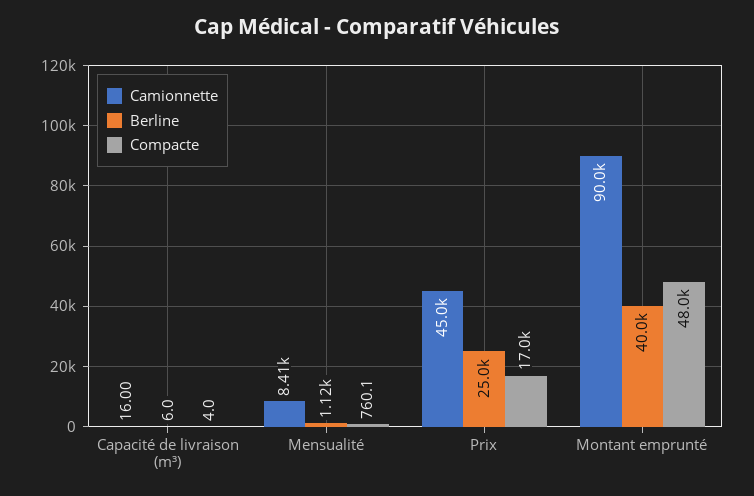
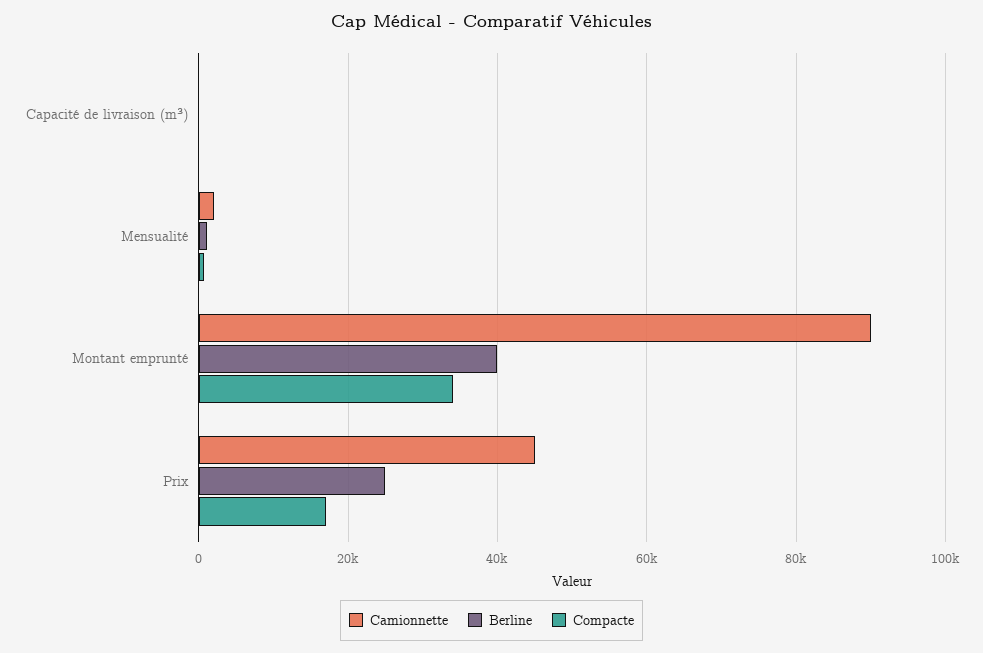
  {
    "Camionnette": {
      "Capacité de livraison (m³)": 16,
-     "Mensualité": 8410,
+     "Mensualité": 2000,
      "Prix": 45000,
      "Montant emprunté": 90000
    },
    "Berline": {
      "Capacité de livraison (m³)": 6,
      "Mensualité": 1120,
      "Prix": 25000,
      "Montant emprunté": 40000
    },
    "Compacte": {
      "Capacité de livraison (m³)": 4,
      "Mensualité": 760.1,
      "Prix": 17000,
-     "Montant emprunté": 48000
+     "Montant emprunté": 34000
    }
  }

